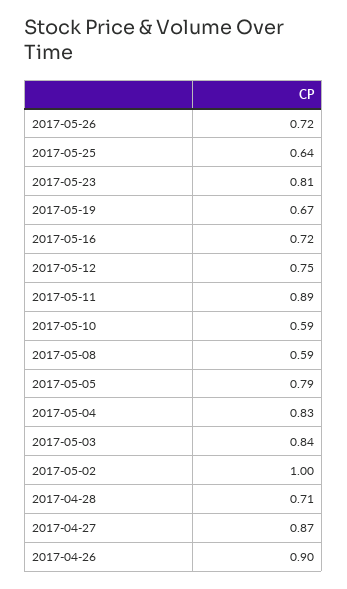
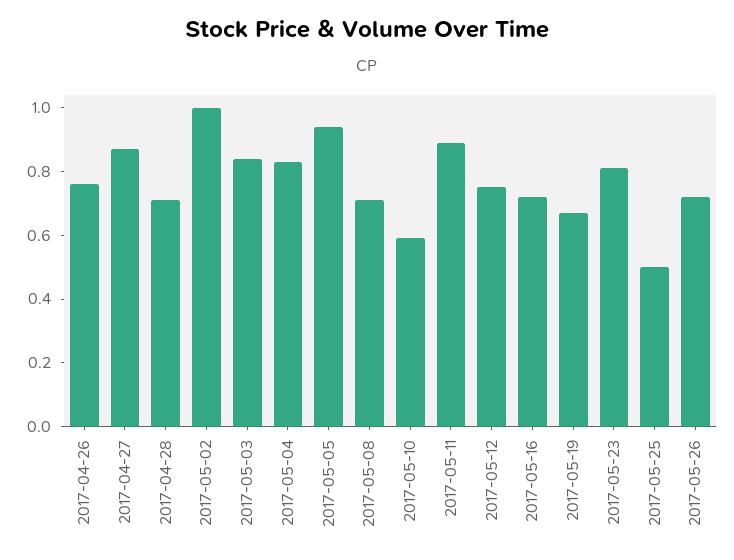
  {
    "2017-05-26": 0.72,
-   "2017-05-25": 0.64,
+   "2017-05-25": 0.5,
    "2017-05-23": 0.81,
    "2017-05-19": 0.67,
    "2017-05-16": 0.72,
    "2017-05-12": 0.75,
    "2017-05-11": 0.89,
    "2017-05-10": 0.59,
-   "2017-05-08": 0.59,
+   "2017-05-08": 0.7,
-   "2017-05-05": 0.79,
+   "2017-05-05": 0.95,
    "2017-05-04": 0.83,
    "2017-05-03": 0.84,
    "2017-05-02": 1,
    "2017-04-28": 0.71,
    "2017-04-27": 0.87,
-   "2017-04-26": 0.9
+   "2017-04-26": 0.75
  }

